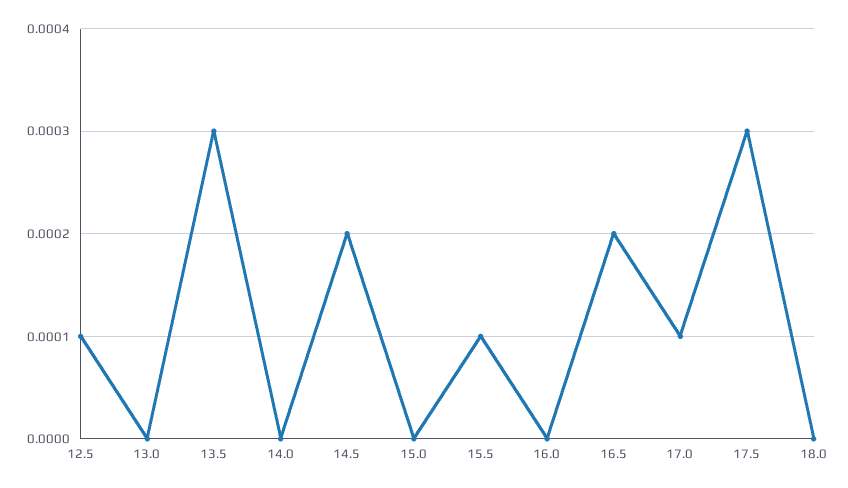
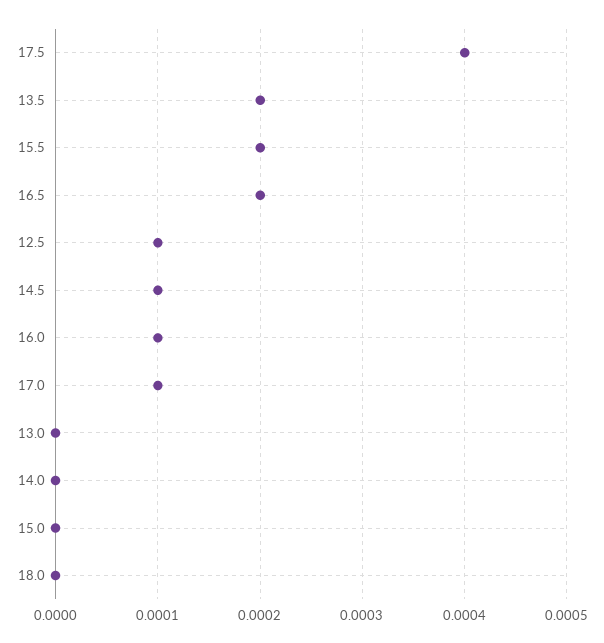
  {
    "12.5": 0.0001,
    "13.0": 0,
-   "13.5": 0.0003,
+   "13.5": 0.0002,
    "14.0": 0,
-   "14.5": 0.0002,
+   "14.5": 0.0001,
    "15.0": 0,
-   "15.5": 0.0001,
+   "15.5": 0.0002,
-   "16.0": 0,
+   "16.0": 0.0001,
    "16.5": 0.0002,
    "17.0": 0.0001,
-   "17.5": 0.0003,
+   "17.5": 0.0004,
    "18.0": 0
  }

